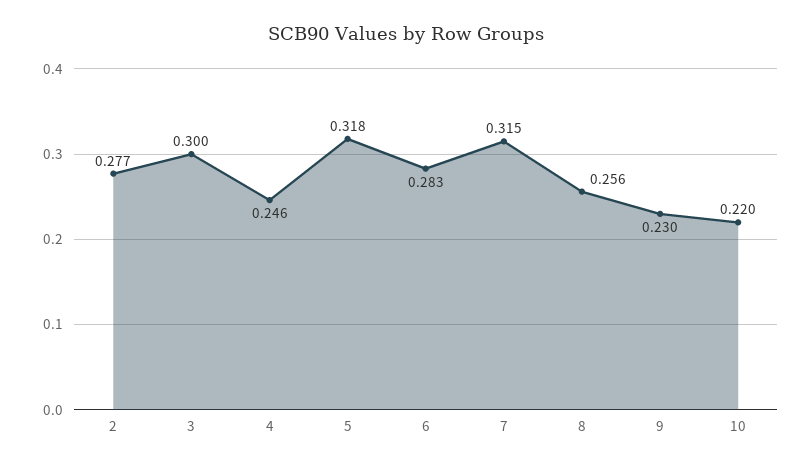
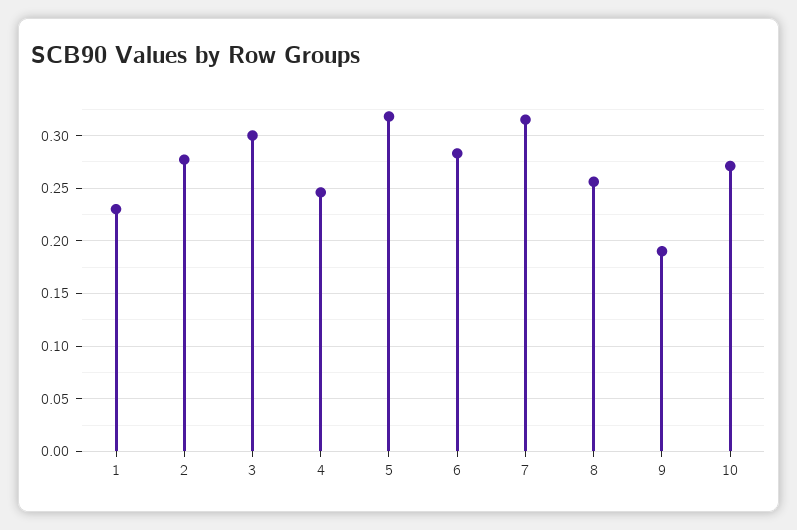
  {
    "2": 0.277,
    "3": 0.3,
    "4": 0.246,
    "5": 0.318,
    "6": 0.283,
    "7": 0.315,
    "8": 0.256,
-   "9": 0.23,
+   "9": 0.19,
-   "10": 0.22
+   "10": 0.27,
+   "1": 0.23
  }

